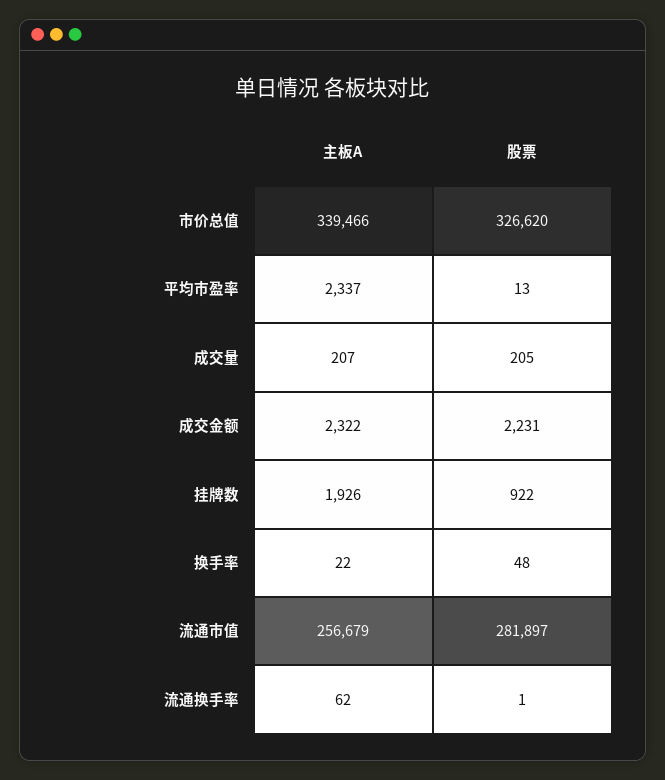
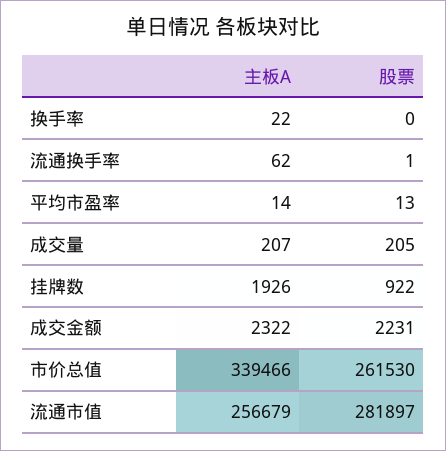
  {
    "主板A": {
      "市价总值": 339466,
-     "平均市盈率": 2337,
+     "平均市盈率": 14,
      "成交量": 207,
      "成交金额": 2322,
      "挂牌数": 1926,
      "换手率": 22,
      "流通市值": 256679,
      "流通换手率": 62
    },
    "股票": {
-     "市价总值": 326620,
+     "市价总值": 261530,
      "平均市盈率": 13,
      "成交量": 205,
      "成交金额": 2231,
      "挂牌数": 922,
-     "换手率": 48,
+     "换手率": 0,
      "流通市值": 281897,
      "流通换手率": 1
    }
  }

